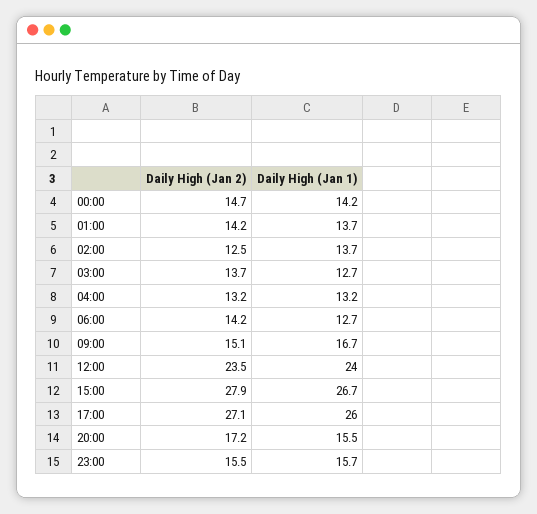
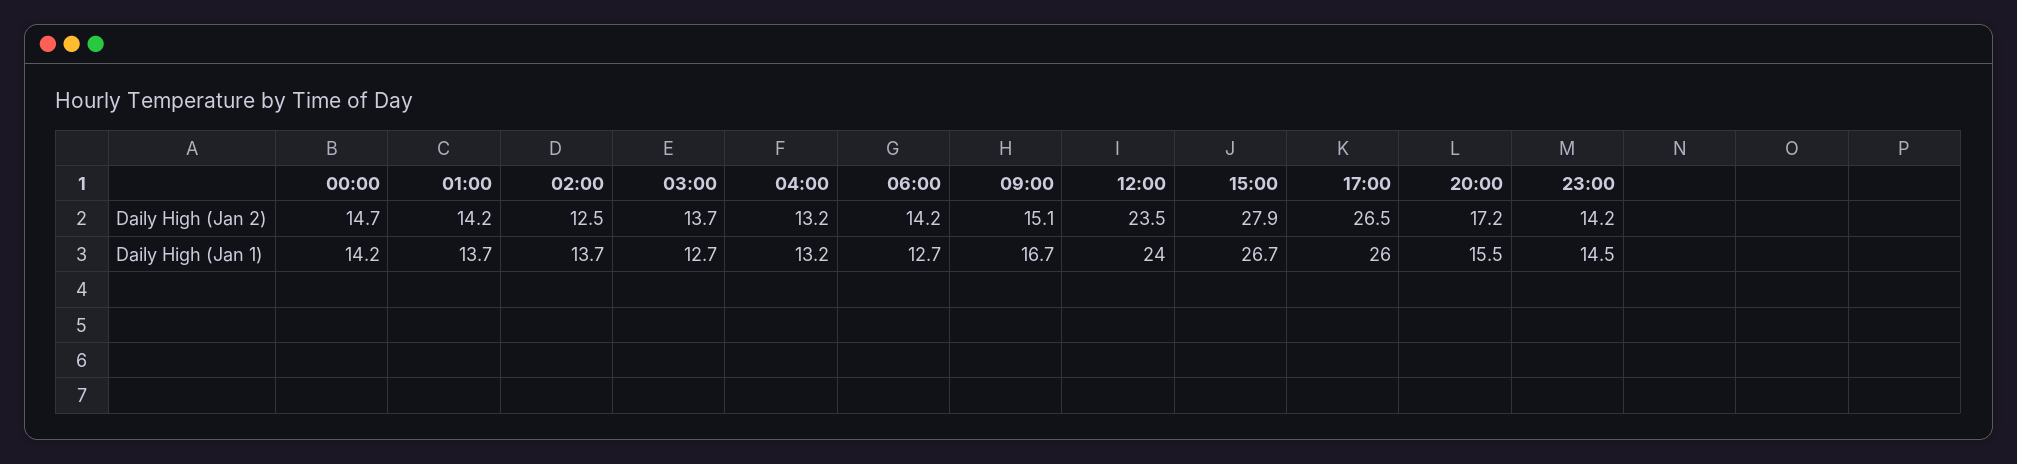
  {
    "Daily High (Jan 2)": {
      "00:00": 14.7,
      "01:00": 14.2,
      "02:00": 12.5,
      "03:00": 13.7,
      "04:00": 13.2,
      "06:00": 14.2,
      "09:00": 15.1,
      "12:00": 23.5,
      "15:00": 27.9,
-     "17:00": 27.1,
+     "17:00": 26.5,
      "20:00": 17.2,
-     "23:00": 15.5
+     "23:00": 14.2
    },
    "Daily High (Jan 1)": {
      "00:00": 14.2,
      "01:00": 13.7,
      "02:00": 13.7,
      "03:00": 12.7,
      "04:00": 13.2,
      "06:00": 12.7,
      "09:00": 16.7,
      "12:00": 24,
      "15:00": 26.7,
      "17:00": 26,
      "20:00": 15.5,
-     "23:00": 15.7
+     "23:00": 14.5
    }
  }

